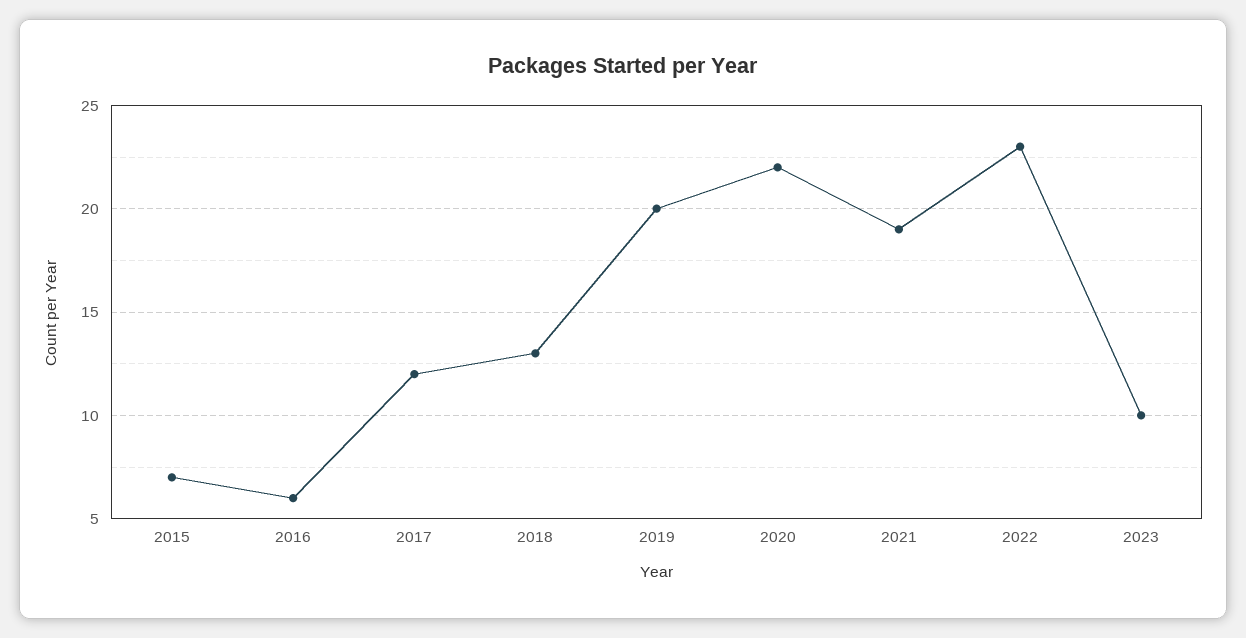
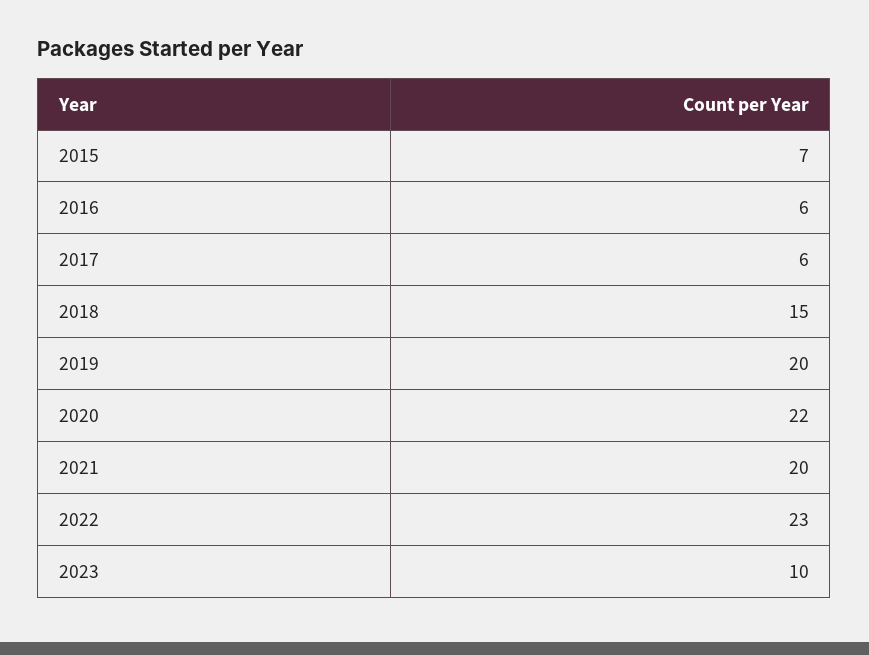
  {
    "2015": 7,
    "2016": 6,
-   "2017": 12,
+   "2017": 6,
-   "2018": 13,
+   "2018": 15,
    "2019": 20,
    "2020": 22,
-   "2021": 19,
+   "2021": 20,
    "2022": 23,
    "2023": 10
  }

